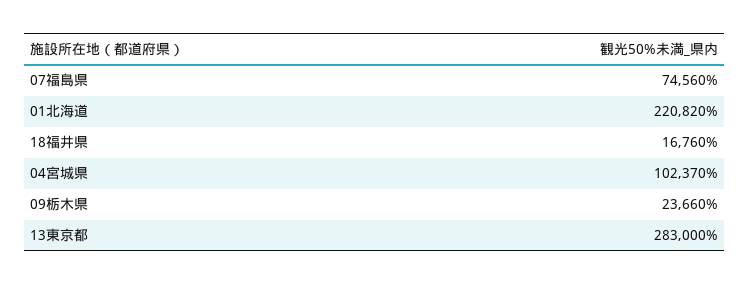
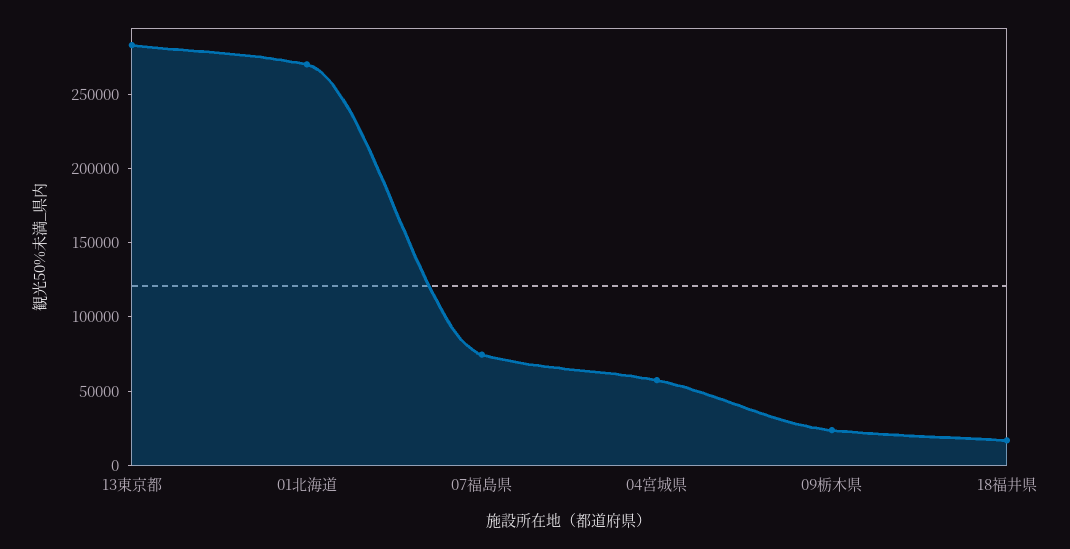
  {
    "07福島県": 74560,
-   "01北海道": 220820,
+   "01北海道": 270000,
    "18福井県": 16760,
-   "04宮城県": 102370,
+   "04宮城県": 60000,
    "09栃木県": 23660,
    "13東京都": 283000
  }

